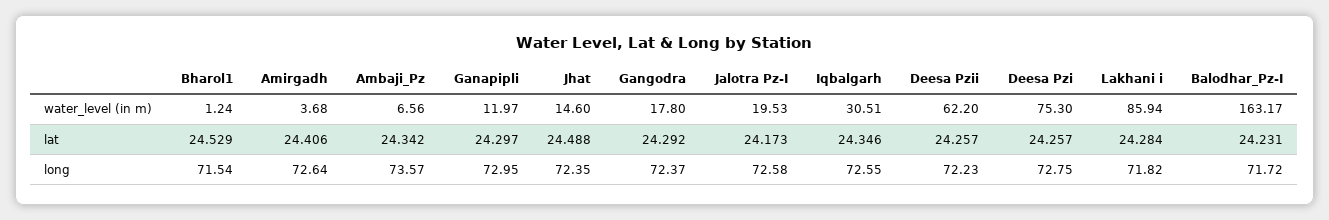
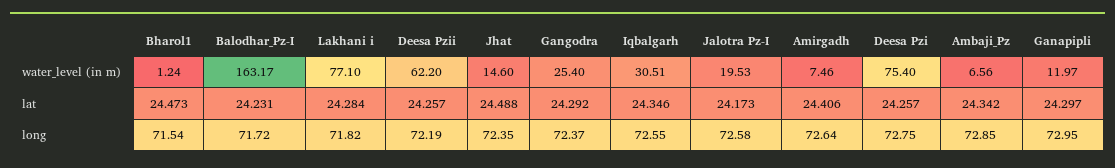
  {
    "Bharol1": {
      "water_level (in m)": 1.24,
-     "lat": 24.529,
+     "lat": 24.473,
      "long": 71.54
    },
    "Amirgadh": {
-     "water_level (in m)": 3.68,
+     "water_level (in m)": 7.46,
      "lat": 24.406,
      "long": 72.64
    },
    "Ambaji_Pz": {
      "water_level (in m)": 6.56,
      "lat": 24.342,
-     "long": 73.57
+     "long": 72.85
    },
    "Ganapipli": {
      "water_level (in m)": 11.97,
      "lat": 24.297,
      "long": 72.95
    },
    "Jhat": {
      "water_level (in m)": 14.6,
      "lat": 24.488,
      "long": 72.35
    },
    "Gangodra": {
-     "water_level (in m)": 17.8,
+     "water_level (in m)": 25.4,
      "lat": 24.292,
      "long": 72.37
    },
    "Jalotra Pz-I": {
      "water_level (in m)": 19.53,
      "lat": 24.173,
      "long": 72.58
    },
    "Iqbalgarh": {
      "water_level (in m)": 30.51,
      "lat": 24.346,
      "long": 72.55
    },
    "Deesa Pzii": {
      "water_level (in m)": 62.2,
      "lat": 24.257,
-     "long": 72.23
+     "long": 72.19
    },
    "Deesa Pzi": {
-     "water_level (in m)": 75.3,
+     "water_level (in m)": 75.4,
      "lat": 24.257,
      "long": 72.75
    },
    "Lakhani i": {
-     "water_level (in m)": 85.94,
+     "water_level (in m)": 77.1,
      "lat": 24.284,
      "long": 71.82
    },
    "Balodhar_Pz-I": {
      "water_level (in m)": 163.17,
      "lat": 24.231,
      "long": 71.72
    }
  }

